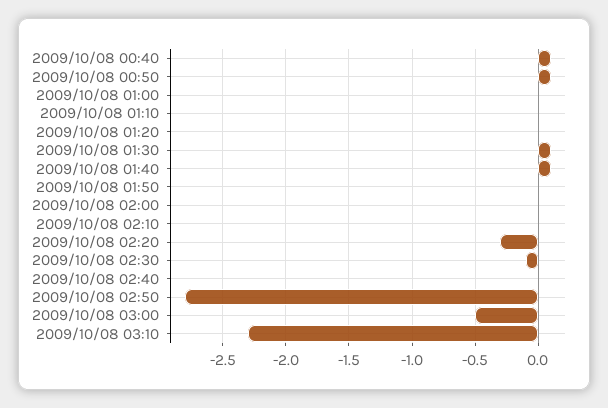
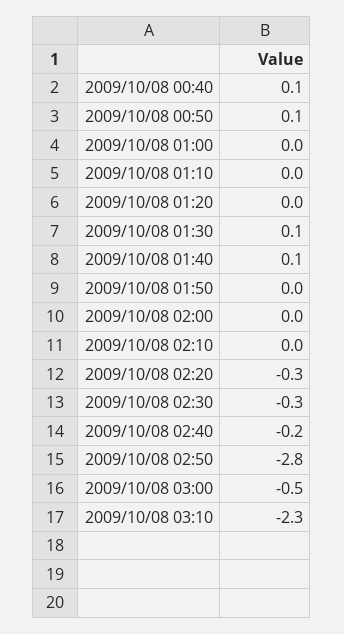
  {
    "2009/10/08 00:40": 0.1,
    "2009/10/08 00:50": 0.1,
    "2009/10/08 01:00": 0,
    "2009/10/08 01:10": 0,
    "2009/10/08 01:20": 0,
    "2009/10/08 01:30": 0.1,
    "2009/10/08 01:40": 0.1,
    "2009/10/08 01:50": 0,
    "2009/10/08 02:00": 0,
    "2009/10/08 02:10": 0,
    "2009/10/08 02:20": -0.3,
-   "2009/10/08 02:30": -0.1,
+   "2009/10/08 02:30": -0.3,
-   "2009/10/08 02:40": 0,
+   "2009/10/08 02:40": -0.2,
    "2009/10/08 02:50": -2.8,
    "2009/10/08 03:00": -0.5,
    "2009/10/08 03:10": -2.3
  }

